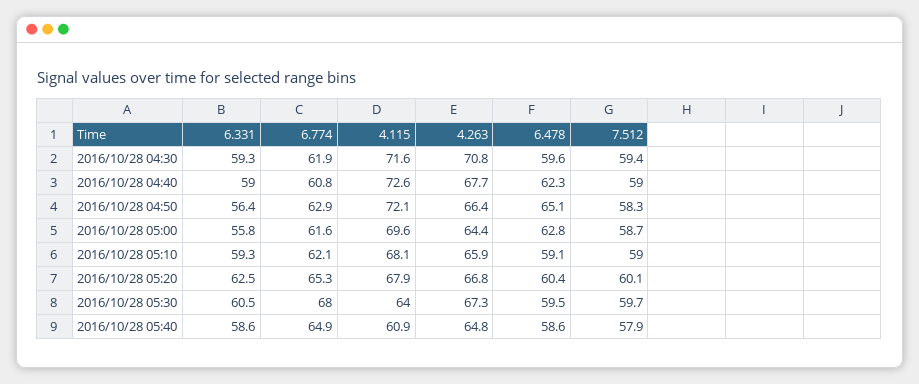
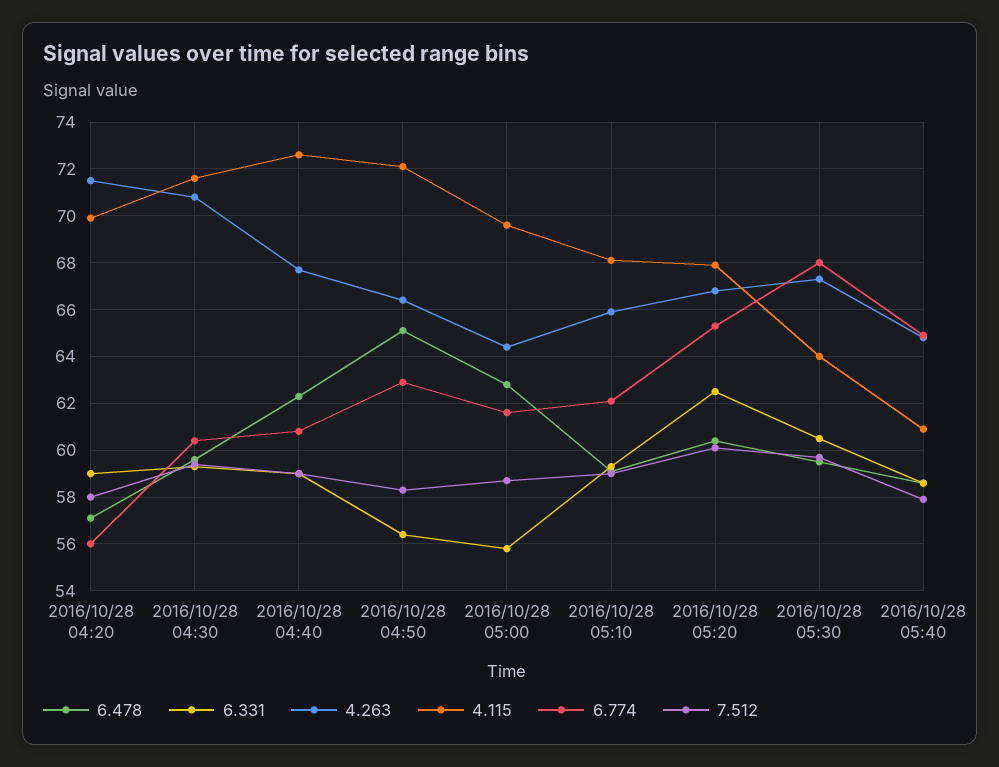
  {
    "6.331": {
      "2016/10/28 04:30": 59.3,
      "2016/10/28 04:40": 59,
      "2016/10/28 04:50": 56.4,
      "2016/10/28 05:00": 55.8,
      "2016/10/28 05:10": 59.3,
      "2016/10/28 05:20": 62.5,
      "2016/10/28 05:30": 60.5,
-     "2016/10/28 05:40": 58.6
+     "2016/10/28 05:40": 58.6,
+     "2016/10/28 04:20": 59
    },
    "6.774": {
-     "2016/10/28 04:30": 61.9,
+     "2016/10/28 04:30": 60.5,
      "2016/10/28 04:40": 60.8,
      "2016/10/28 04:50": 62.9,
      "2016/10/28 05:00": 61.6,
      "2016/10/28 05:10": 62.1,
      "2016/10/28 05:20": 65.3,
      "2016/10/28 05:30": 68,
-     "2016/10/28 05:40": 64.9
+     "2016/10/28 05:40": 64.9,
+     "2016/10/28 04:20": 56
    },
    "4.115": {
      "2016/10/28 04:30": 71.6,
      "2016/10/28 04:40": 72.6,
      "2016/10/28 04:50": 72.1,
      "2016/10/28 05:00": 69.6,
      "2016/10/28 05:10": 68.1,
      "2016/10/28 05:20": 67.9,
      "2016/10/28 05:30": 64,
-     "2016/10/28 05:40": 60.9
+     "2016/10/28 05:40": 60.9,
+     "2016/10/28 04:20": 70
    },
    "4.263": {
      "2016/10/28 04:30": 70.8,
      "2016/10/28 04:40": 67.7,
      "2016/10/28 04:50": 66.4,
      "2016/10/28 05:00": 64.4,
      "2016/10/28 05:10": 65.9,
      "2016/10/28 05:20": 66.8,
      "2016/10/28 05:30": 67.3,
-     "2016/10/28 05:40": 64.8
+     "2016/10/28 05:40": 64.8,
+     "2016/10/28 04:20": 71.5
    },
    "6.478": {
      "2016/10/28 04:30": 59.6,
      "2016/10/28 04:40": 62.3,
      "2016/10/28 04:50": 65.1,
      "2016/10/28 05:00": 62.8,
      "2016/10/28 05:10": 59.1,
      "2016/10/28 05:20": 60.4,
      "2016/10/28 05:30": 59.5,
-     "2016/10/28 05:40": 58.6
+     "2016/10/28 05:40": 58.6,
+     "2016/10/28 04:20": 57
    },
    "7.512": {
      "2016/10/28 04:30": 59.4,
      "2016/10/28 04:40": 59,
      "2016/10/28 04:50": 58.3,
      "2016/10/28 05:00": 58.7,
      "2016/10/28 05:10": 59,
      "2016/10/28 05:20": 60.1,
      "2016/10/28 05:30": 59.7,
-     "2016/10/28 05:40": 57.9
+     "2016/10/28 05:40": 57.9,
+     "2016/10/28 04:20": 58
    }
  }

